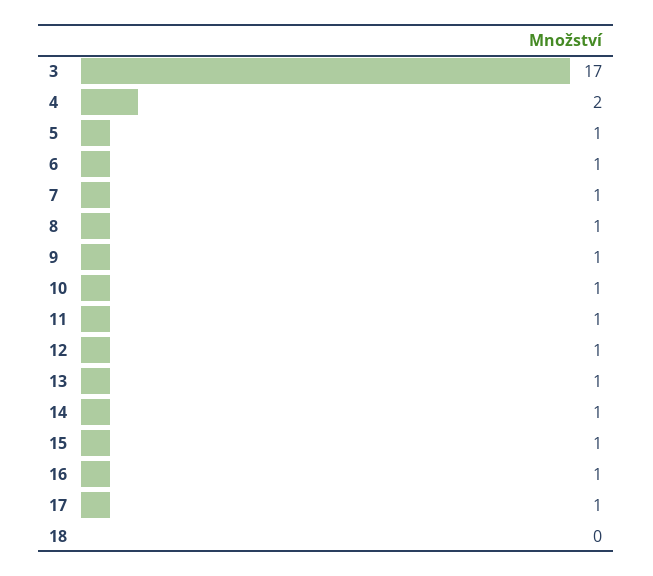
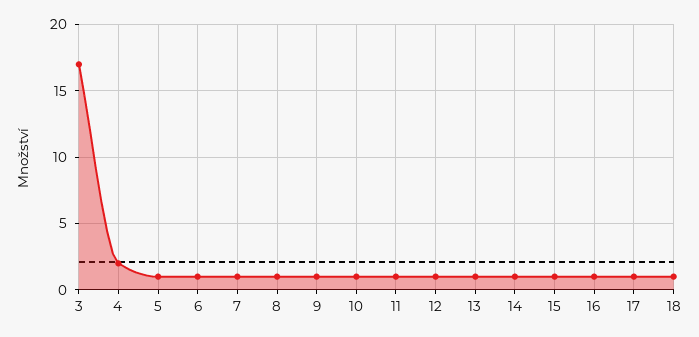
  {
    "3": 17,
    "4": 2,
    "5": 1,
    "6": 1,
    "7": 1,
    "8": 1,
    "9": 1,
    "10": 1,
    "11": 1,
    "12": 1,
    "13": 1,
    "14": 1,
    "15": 1,
    "16": 1,
    "17": 1,
-   "18": 0
+   "18": 1
  }

